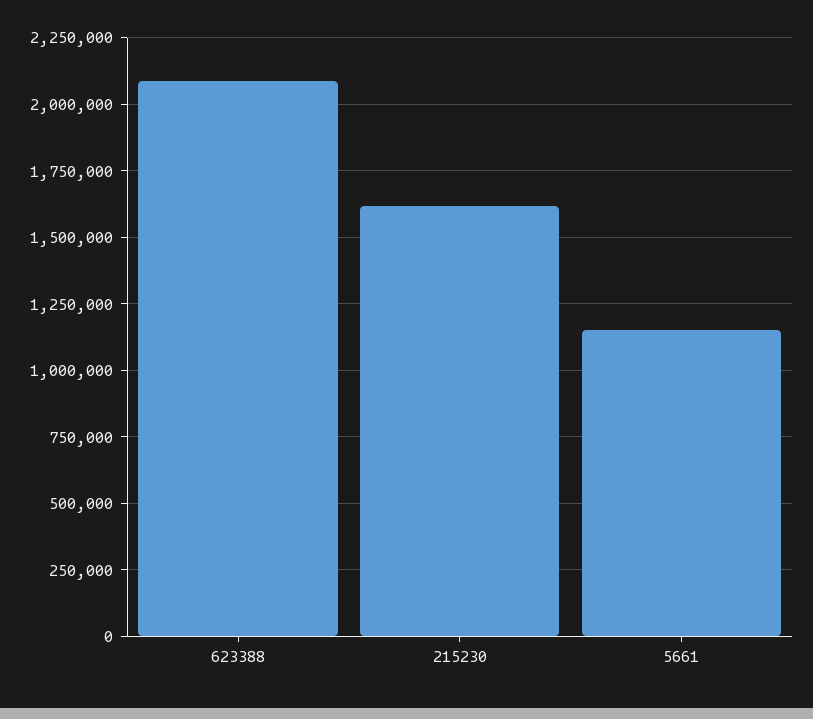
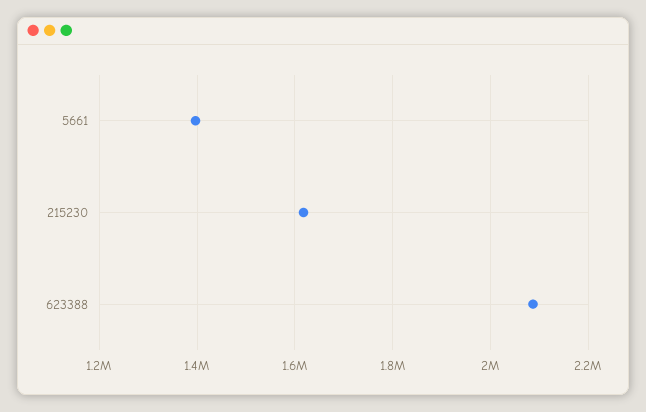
  {
    "623388": 2080000,
    "215230": 1620000,
-   "5661": 1150000
+   "5661": 1400000
  }

